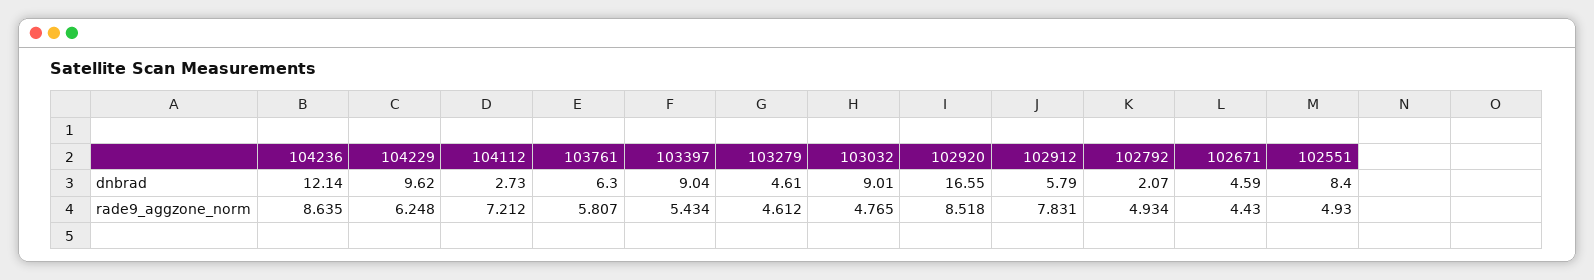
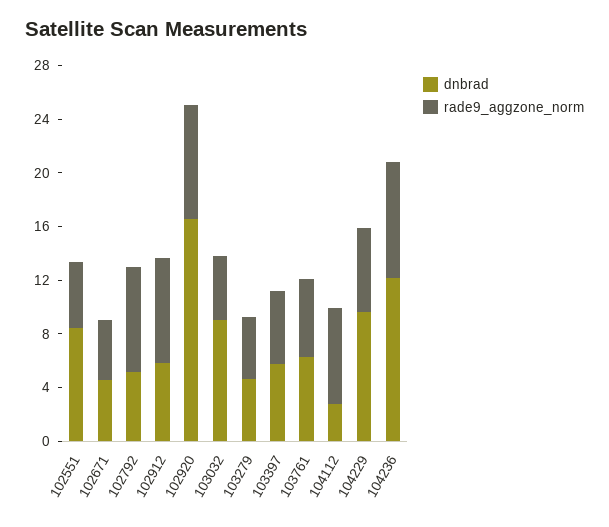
  {
    "dnbrad": {
      "104236": 12.14,
      "104229": 9.62,
      "104112": 2.73,
      "103761": 6.3,
-     "103397": 9.04,
+     "103397": 6,
      "103279": 4.61,
      "103032": 9.01,
      "102920": 16.55,
      "102912": 5.79,
-     "102792": 2.07,
+     "102792": 5,
      "102671": 4.59,
      "102551": 8.4
    },
    "rade9_aggzone_norm": {
      "104236": 8.635,
      "104229": 6.248,
      "104112": 7.212,
      "103761": 5.807,
      "103397": 5.434,
      "103279": 4.612,
      "103032": 4.765,
      "102920": 8.518,
      "102912": 7.831,
-     "102792": 4.934,
+     "102792": 8,
      "102671": 4.43,
      "102551": 4.93
    }
  }

